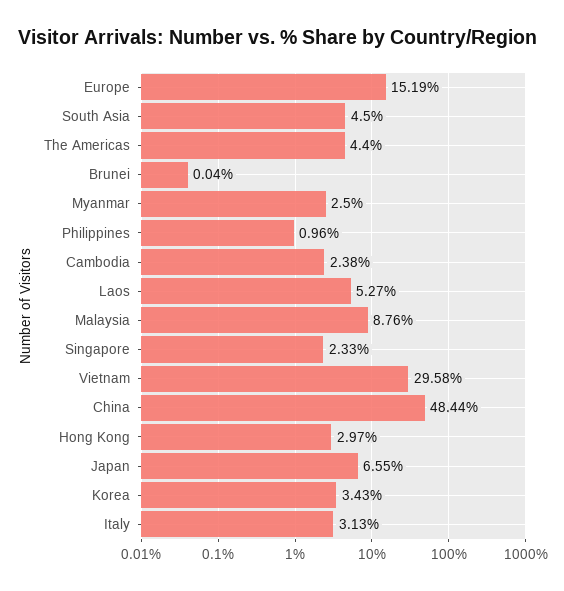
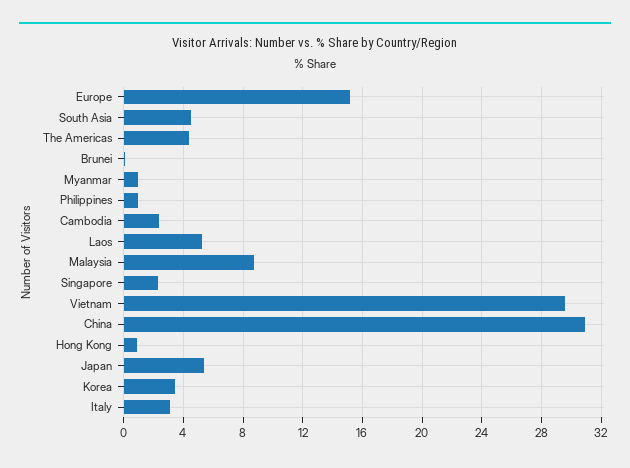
  {
    "Europe": 15.19,
    "South Asia": 4.5,
    "The Americas": 4.4,
    "Brunei": 0.04,
-   "Myanmar": 2.5,
+   "Myanmar": 1,
    "Philippines": 0.96,
    "Cambodia": 2.38,
    "Laos": 5.27,
    "Malaysia": 8.76,
    "Singapore": 2.33,
    "Vietnam": 29.58,
-   "China": 48.44,
+   "China": 31,
-   "Hong Kong": 2.97,
+   "Hong Kong": 1,
-   "Japan": 6.55,
+   "Japan": 5.5,
    "Korea": 3.43,
    "Italy": 3.13
  }

